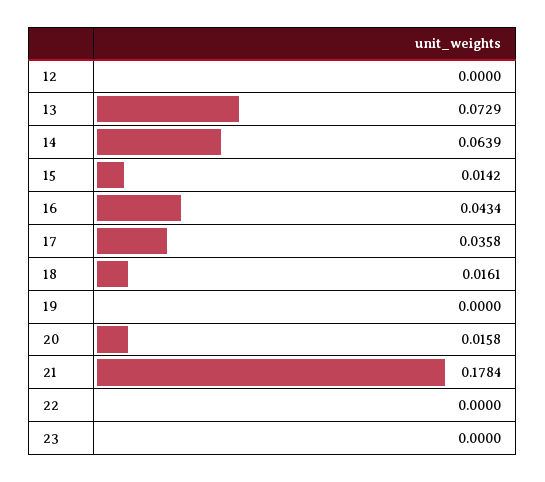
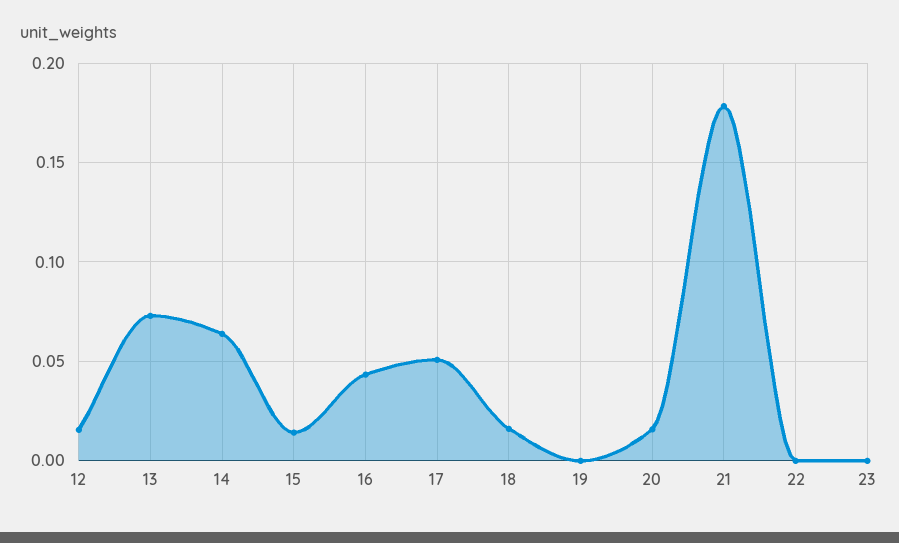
  {
-   "12": 0,
+   "12": 0.015,
    "13": 0.0729,
    "14": 0.0639,
    "15": 0.0142,
    "16": 0.0434,
-   "17": 0.0358,
+   "17": 0.05,
    "18": 0.0161,
    "19": 0,
    "20": 0.0158,
    "21": 0.1784,
    "22": 0,
    "23": 0
  }

